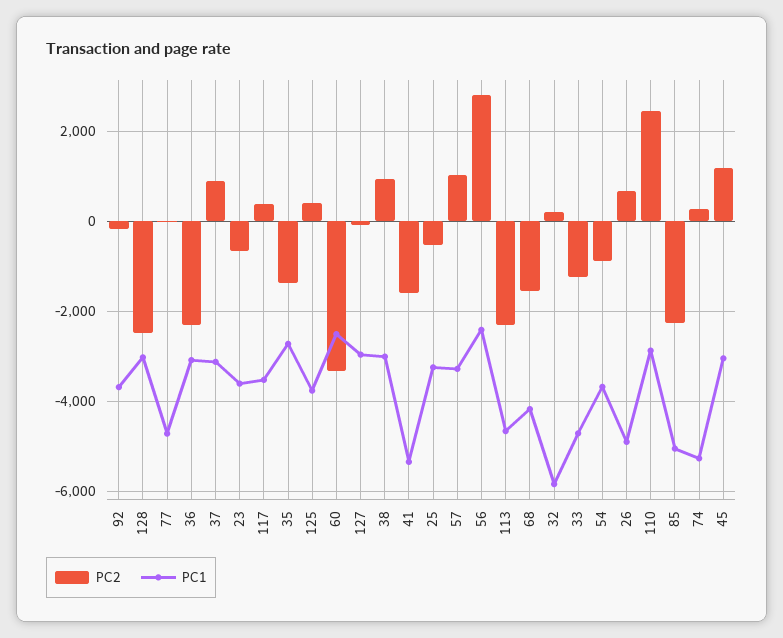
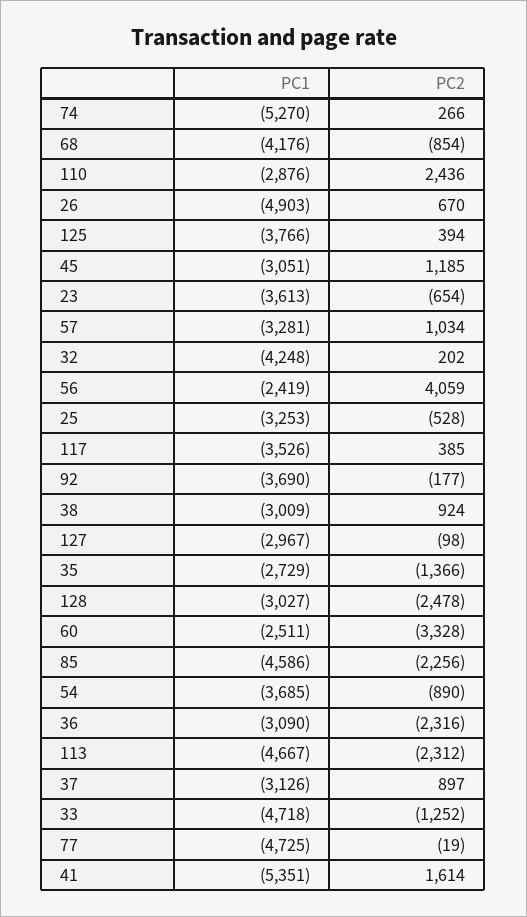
  {
    "PC2": {
      "92": -177,
      "128": -2478,
      "77": -19,
      "36": -2316,
      "37": 897,
      "23": -654,
      "117": 385,
      "35": -1366,
      "125": 394,
      "60": -3328,
      "127": -98,
      "38": 924,
-     "41": -1600,
+     "41": 1614,
      "25": -528,
      "57": 1034,
-     "56": 2800,
+     "56": 4059,
      "113": -2312,
-     "68": -1600,
+     "68": -854,
      "32": 202,
      "33": -1252,
      "54": -890,
      "26": 670,
      "110": 2436,
      "85": -2256,
      "74": 266,
      "45": 1185
    },
    "PC1": {
      "92": -3690,
      "128": -3027,
      "77": -4725,
      "36": -3090,
      "37": -3126,
      "23": -3613,
      "117": -3526,
      "35": -2729,
      "125": -3766,
      "60": -2511,
      "127": -2967,
      "38": -3009,
      "41": -5351,
      "25": -3253,
      "57": -3281,
      "56": -2419,
      "113": -4667,
      "68": -4176,
-     "32": -5800,
+     "32": -4248,
      "33": -4718,
      "54": -3685,
      "26": -4903,
      "110": -2876,
-     "85": -5000,
+     "85": -4586,
      "74": -5270,
      "45": -3051
    }
  }

